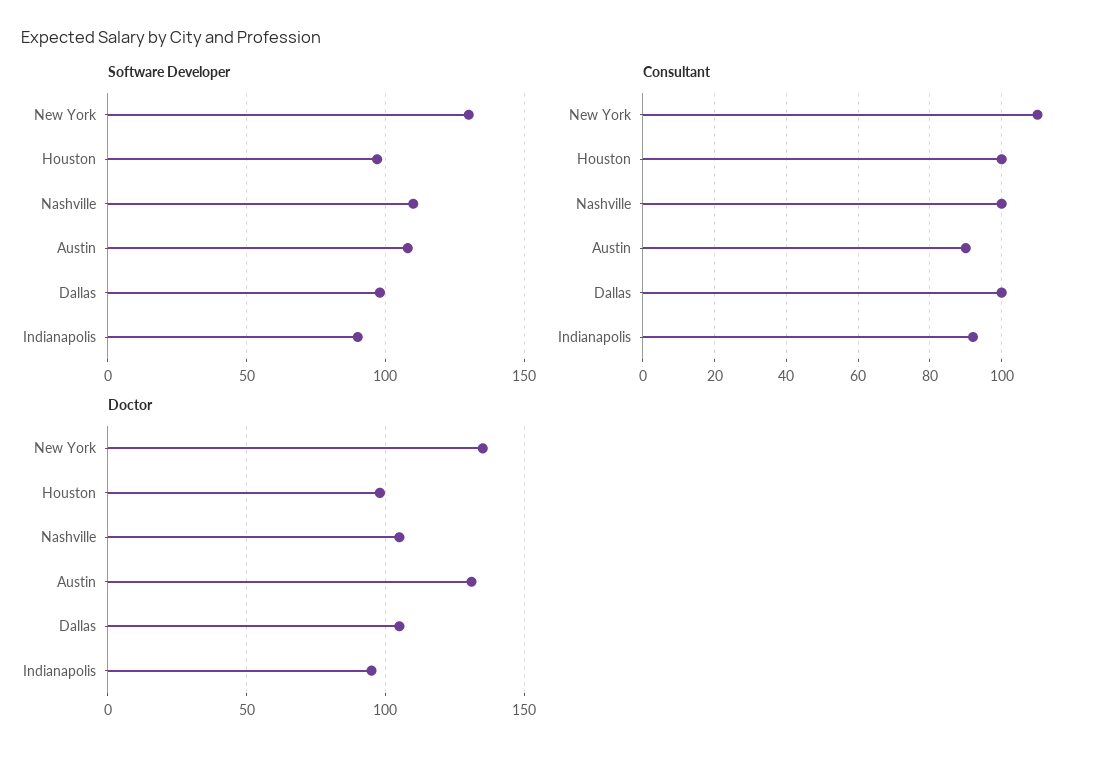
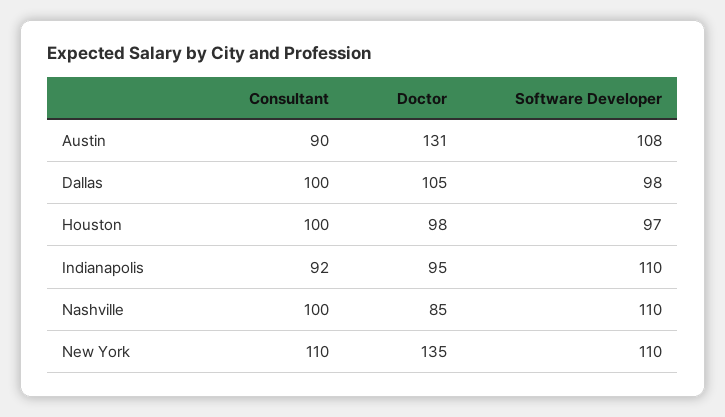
  {
    "Software Developer": {
-     "New York": 130,
+     "New York": 110,
      "Houston": 97,
      "Nashville": 110,
      "Austin": 108,
      "Dallas": 98,
-     "Indianapolis": 90
+     "Indianapolis": 110
    },
    "Consultant": {
      "New York": 110,
      "Houston": 100,
      "Nashville": 100,
      "Austin": 90,
      "Dallas": 100,
      "Indianapolis": 92
    },
    "Doctor": {
      "New York": 135,
      "Houston": 98,
-     "Nashville": 105,
+     "Nashville": 85,
      "Austin": 131,
      "Dallas": 105,
      "Indianapolis": 95
    }
  }

